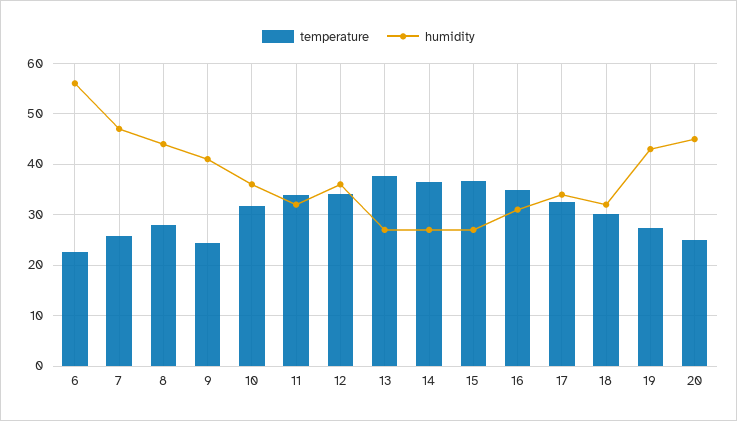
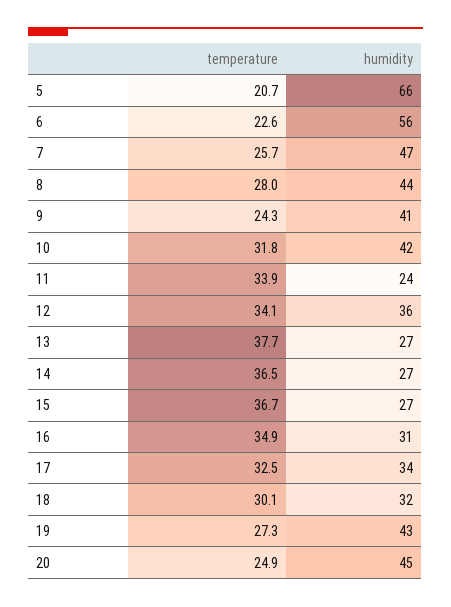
  {
    "temperature": {
      "6": 22.6,
      "7": 25.7,
      "8": 28,
      "9": 24.3,
      "10": 31.8,
      "11": 33.9,
      "12": 34.1,
      "13": 37.7,
      "14": 36.5,
      "15": 36.7,
      "16": 34.9,
      "17": 32.5,
      "18": 30.1,
      "19": 27.3,
-     "20": 24.9
+     "20": 24.9,
+     "5": 20.7
    },
    "humidity": {
      "6": 56,
      "7": 47,
      "8": 44,
      "9": 41,
-     "10": 36,
+     "10": 42,
-     "11": 32,
+     "11": 24,
      "12": 36,
      "13": 27,
      "14": 27,
      "15": 27,
      "16": 31,
      "17": 34,
      "18": 32,
      "19": 43,
-     "20": 45
+     "20": 45,
+     "5": 66
    }
  }

